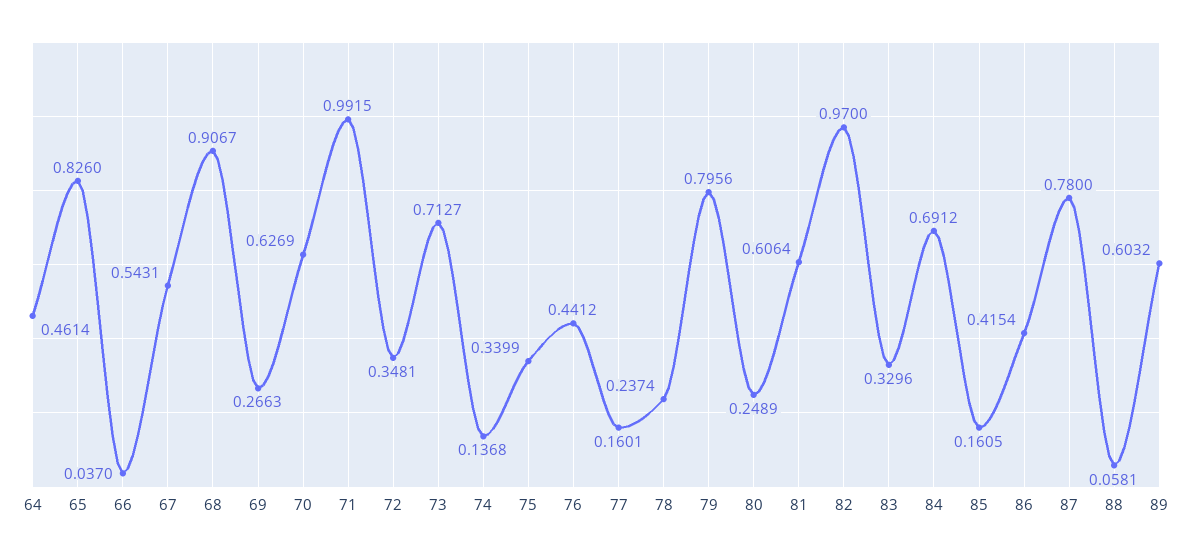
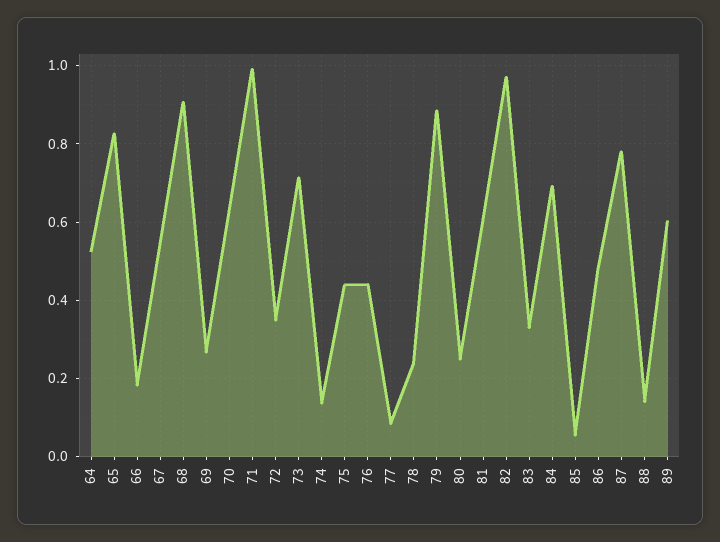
  {
-   "64": 0.4614,
+   "64": 0.52,
    "65": 0.826,
-   "66": 0.037,
+   "66": 0.18,
    "67": 0.5431,
    "68": 0.9067,
    "69": 0.2663,
    "70": 0.6269,
    "71": 0.9915,
    "72": 0.3481,
    "73": 0.7127,
    "74": 0.1368,
-   "75": 0.3399,
+   "75": 0.44,
    "76": 0.4412,
-   "77": 0.1601,
+   "77": 0.08,
    "78": 0.2374,
-   "79": 0.7956,
+   "79": 0.88,
    "80": 0.2489,
    "81": 0.6064,
    "82": 0.97,
    "83": 0.3296,
    "84": 0.6912,
-   "85": 0.1605,
+   "85": 0.06,
-   "86": 0.4154,
+   "86": 0.48,
    "87": 0.78,
-   "88": 0.0581,
+   "88": 0.14,
    "89": 0.6032
  }

